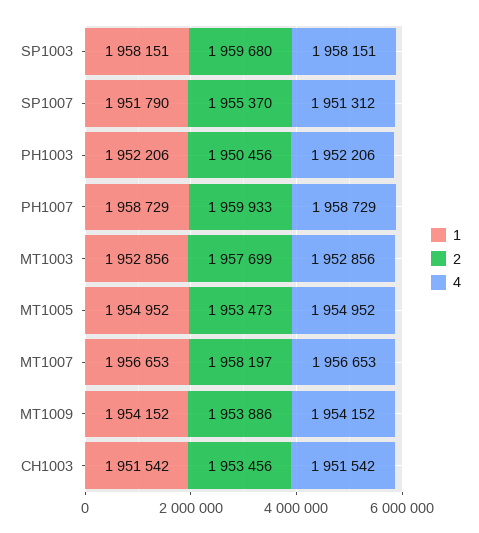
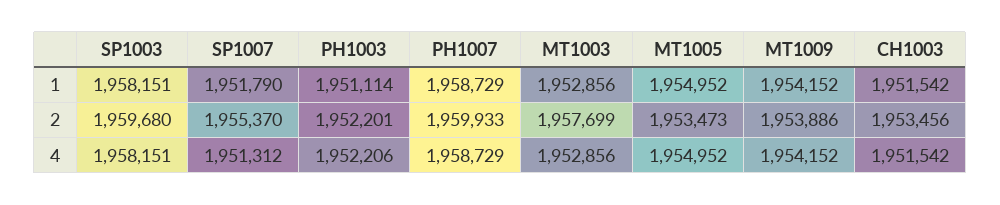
  {
    "1": {
      "SP1003": 1958151,
      "SP1007": 1951790,
-     "PH1003": 1952206,
+     "PH1003": 1951114,
      "PH1007": 1958729,
      "MT1003": 1952856,
      "MT1005": 1954952,
-     "MT1007": 1956653,
      "MT1009": 1954152,
      "CH1003": 1951542
    },
    "2": {
      "SP1003": 1959680,
      "SP1007": 1955370,
-     "PH1003": 1950456,
+     "PH1003": 1952201,
      "PH1007": 1959933,
      "MT1003": 1957699,
      "MT1005": 1953473,
-     "MT1007": 1958197,
      "MT1009": 1953886,
      "CH1003": 1953456
    },
    "4": {
      "SP1003": 1958151,
      "SP1007": 1951312,
      "PH1003": 1952206,
      "PH1007": 1958729,
      "MT1003": 1952856,
      "MT1005": 1954952,
-     "MT1007": 1956653,
      "MT1009": 1954152,
      "CH1003": 1951542
    }
  }

